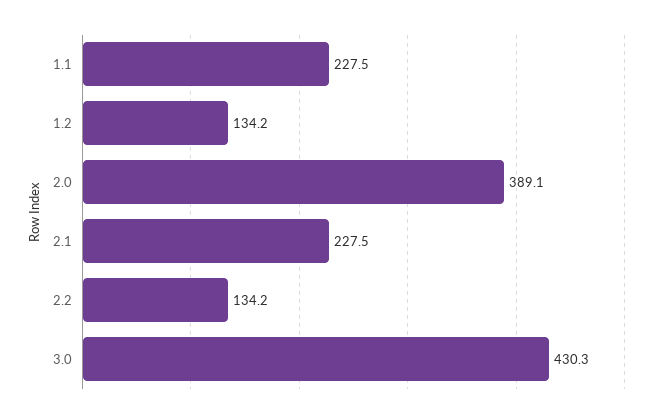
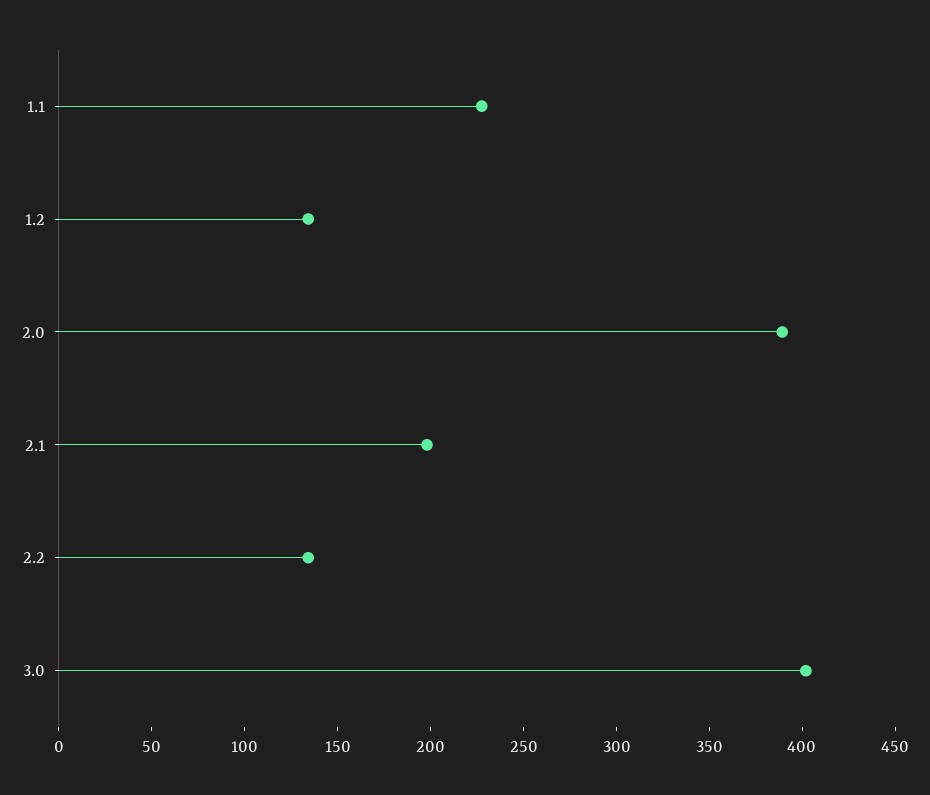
  {
    "1.1": 227.5,
    "1.2": 134.2,
    "2.0": 389.1,
-   "2.1": 227.5,
+   "2.1": 200,
    "2.2": 134.2,
-   "3.0": 430.3
+   "3.0": 400
  }

